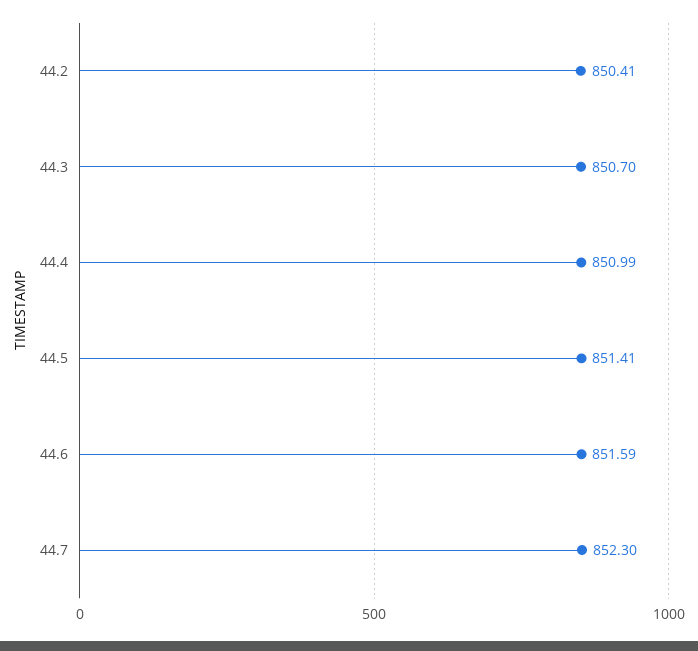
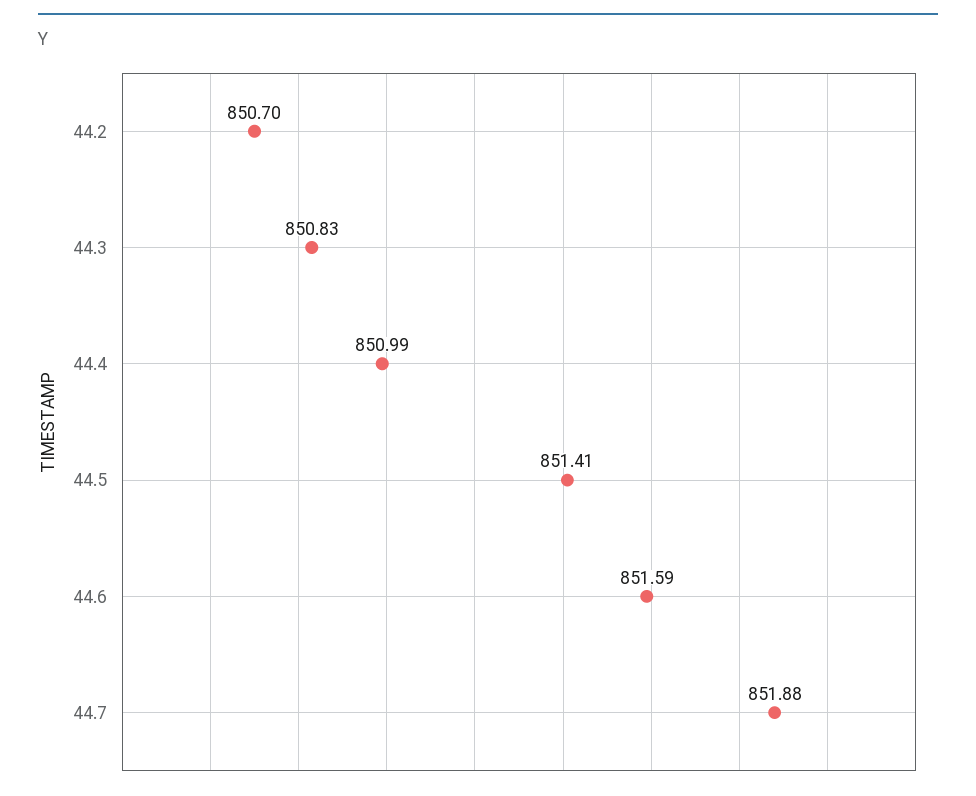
  {
-   "44.2": 850.41,
+   "44.2": 850.7,
-   "44.3": 850.7,
+   "44.3": 850.83,
    "44.4": 850.99,
    "44.5": 851.41,
    "44.6": 851.59,
-   "44.7": 852.3
+   "44.7": 851.88
  }

